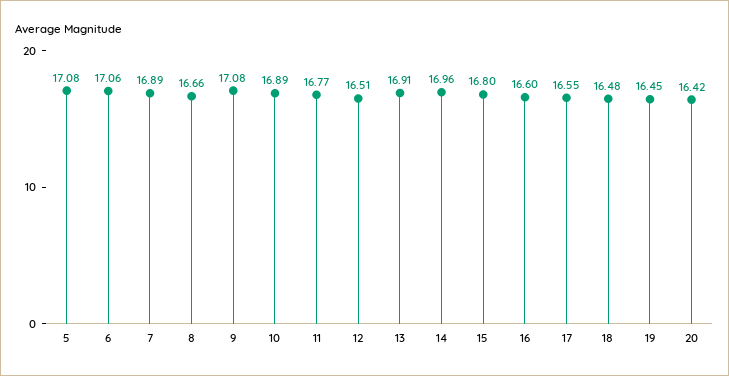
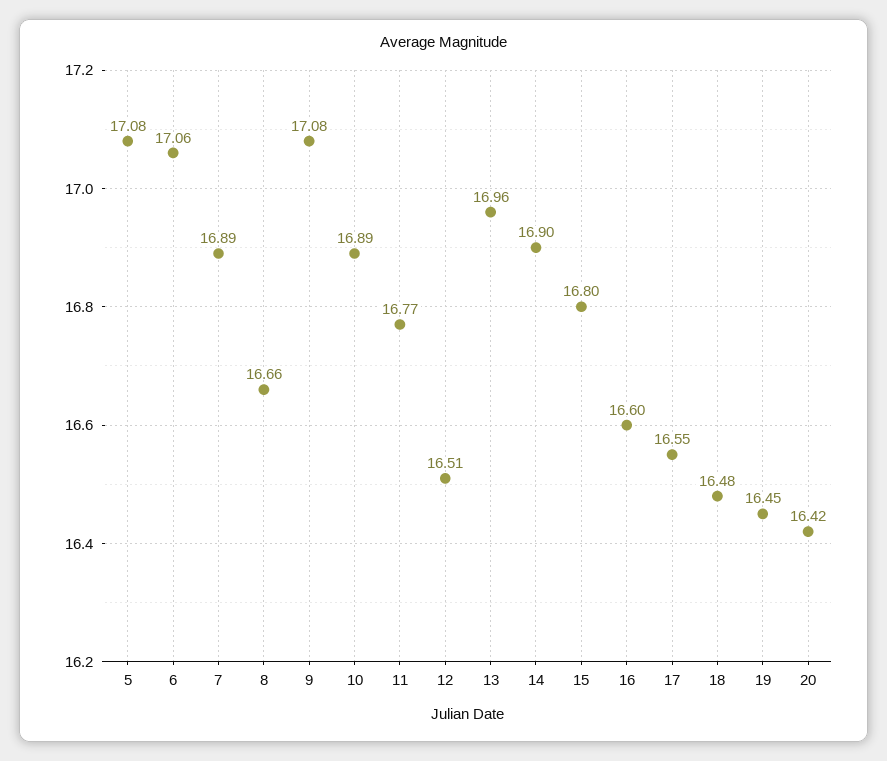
  {
    "5": 17.08,
    "6": 17.06,
    "7": 16.89,
    "8": 16.66,
    "9": 17.08,
    "10": 16.89,
    "11": 16.77,
    "12": 16.51,
-   "13": 16.91,
+   "13": 16.96,
-   "14": 16.96,
+   "14": 16.9,
    "15": 16.8,
    "16": 16.6,
    "17": 16.55,
    "18": 16.48,
    "19": 16.45,
    "20": 16.42
  }

